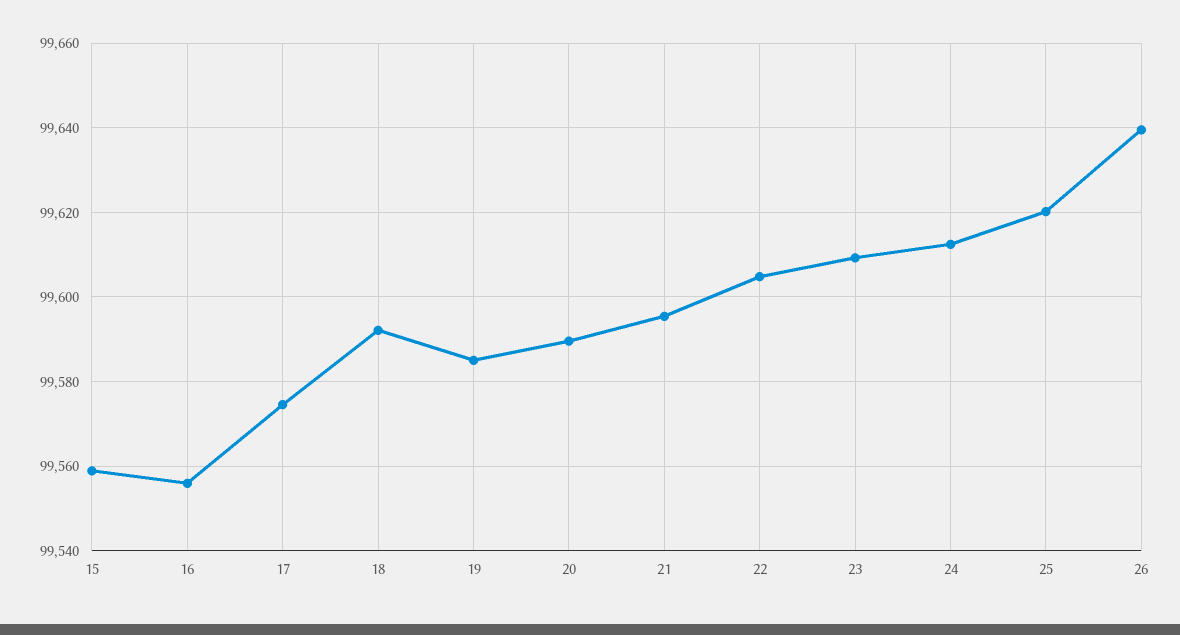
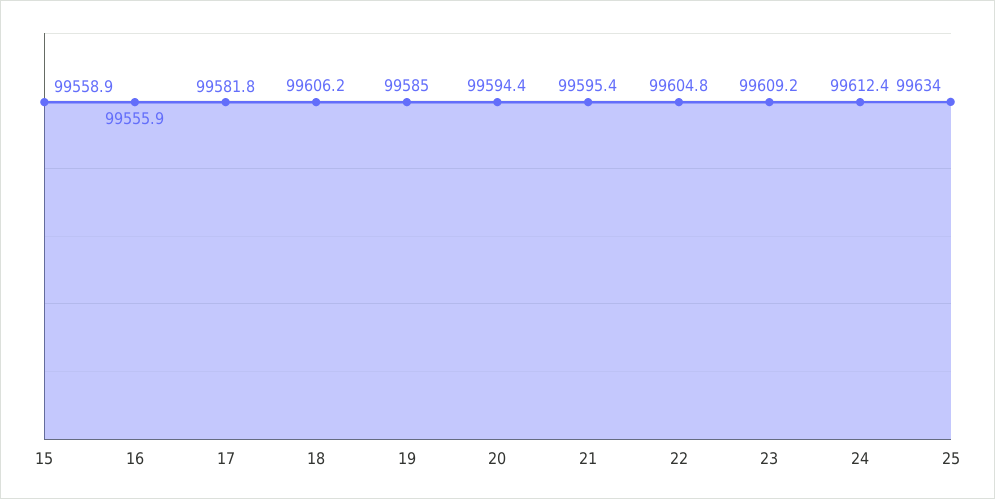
  {
    "15": 99558.9,
    "16": 99555.9,
-   "17": 99574,
+   "17": 99581.8,
-   "18": 99592,
+   "18": 99606.2,
    "19": 99585,
-   "20": 99590,
+   "20": 99594.4,
    "21": 99595.4,
    "22": 99604.8,
    "23": 99609.2,
    "24": 99612.4,
-   "25": 99620,
+   "25": 99634
-   "26": 99640
  }

